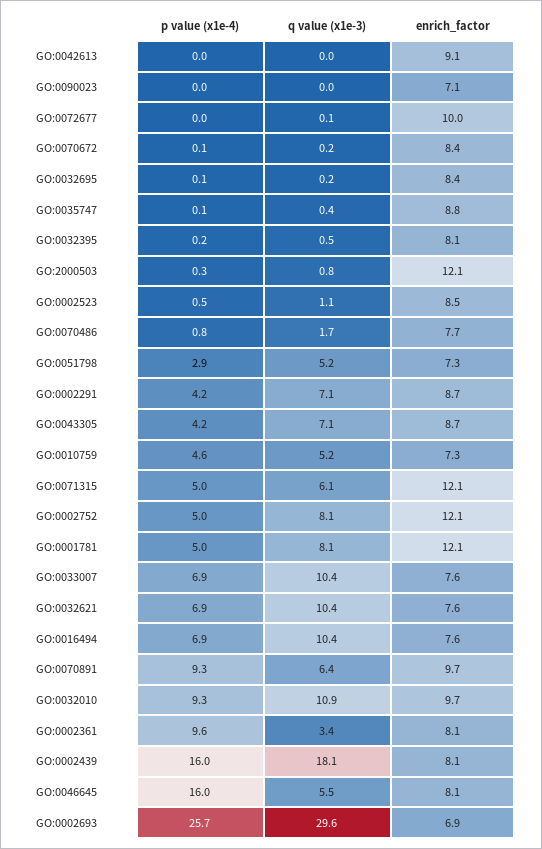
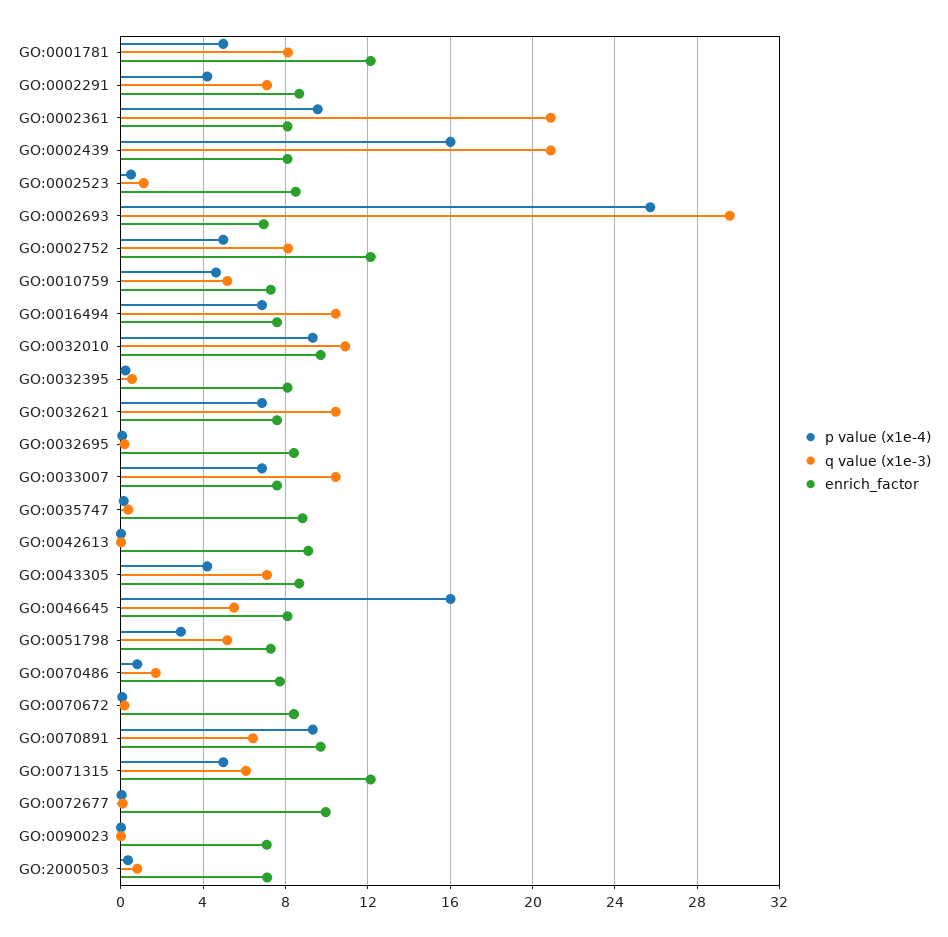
  {
    "p value (x1e-4)": {
      "GO:0042613": 0,
      "GO:0090023": 0,
      "GO:0072677": 0,
      "GO:0070672": 0.1,
      "GO:0032695": 0.1,
      "GO:0035747": 0.1,
      "GO:0032395": 0.2,
      "GO:2000503": 0.3,
      "GO:0002523": 0.5,
      "GO:0070486": 0.8,
      "GO:0051798": 2.9,
      "GO:0002291": 4.2,
      "GO:0043305": 4.2,
      "GO:0010759": 4.6,
      "GO:0071315": 5,
      "GO:0002752": 5,
      "GO:0001781": 5,
      "GO:0033007": 6.9,
      "GO:0032621": 6.9,
      "GO:0016494": 6.9,
      "GO:0070891": 9.3,
      "GO:0032010": 9.3,
      "GO:0002361": 9.6,
      "GO:0002439": 16,
      "GO:0046645": 16,
      "GO:0002693": 25.7
    },
    "q value (x1e-3)": {
      "GO:0042613": 0,
      "GO:0090023": 0,
      "GO:0072677": 0.1,
      "GO:0070672": 0.2,
      "GO:0032695": 0.2,
      "GO:0035747": 0.4,
      "GO:0032395": 0.5,
      "GO:2000503": 0.8,
      "GO:0002523": 1.1,
      "GO:0070486": 1.7,
      "GO:0051798": 5.2,
      "GO:0002291": 7.1,
      "GO:0043305": 7.1,
      "GO:0010759": 5.2,
      "GO:0071315": 6.1,
      "GO:0002752": 8.1,
      "GO:0001781": 8.1,
      "GO:0033007": 10.4,
      "GO:0032621": 10.4,
      "GO:0016494": 10.4,
      "GO:0070891": 6.4,
      "GO:0032010": 10.9,
-     "GO:0002361": 3.4,
+     "GO:0002361": 21,
-     "GO:0002439": 18.1,
+     "GO:0002439": 21,
      "GO:0046645": 5.5,
      "GO:0002693": 29.6
    },
    "enrich_factor": {
      "GO:0042613": 9.1,
      "GO:0090023": 7.1,
      "GO:0072677": 10,
      "GO:0070672": 8.4,
      "GO:0032695": 8.4,
      "GO:0035747": 8.8,
      "GO:0032395": 8.1,
-     "GO:2000503": 12.1,
+     "GO:2000503": 7,
      "GO:0002523": 8.5,
      "GO:0070486": 7.7,
      "GO:0051798": 7.3,
      "GO:0002291": 8.7,
      "GO:0043305": 8.7,
      "GO:0010759": 7.3,
      "GO:0071315": 12.1,
      "GO:0002752": 12.1,
      "GO:0001781": 12.1,
      "GO:0033007": 7.6,
      "GO:0032621": 7.6,
      "GO:0016494": 7.6,
      "GO:0070891": 9.7,
      "GO:0032010": 9.7,
      "GO:0002361": 8.1,
      "GO:0002439": 8.1,
      "GO:0046645": 8.1,
      "GO:0002693": 6.9
    }
  }

